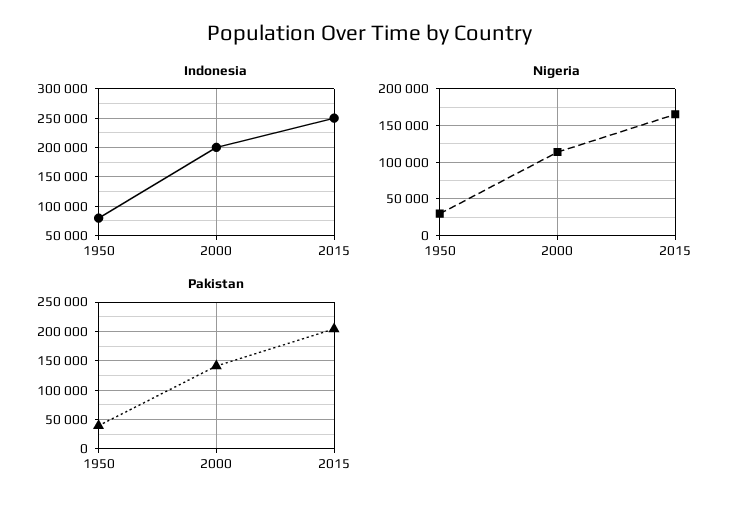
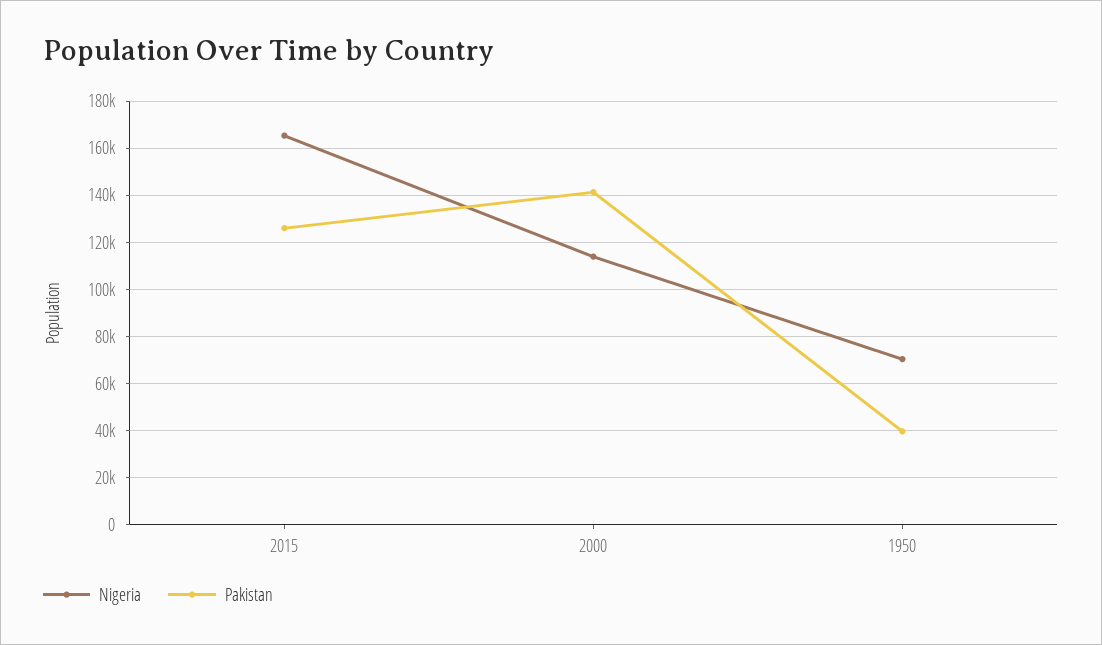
  {
-   "Indonesia": {
-     "1950": 75000,
-     "2000": 200000,
-     "2015": 250000
-   },
    "Nigeria": {
-     "1950": 30000,
+     "1950": 70000,
      "2000": 115000,
      "2015": 165000
    },
    "Pakistan": {
      "1950": 40000,
      "2000": 140000,
-     "2015": 200000
+     "2015": 125000
    }
  }

